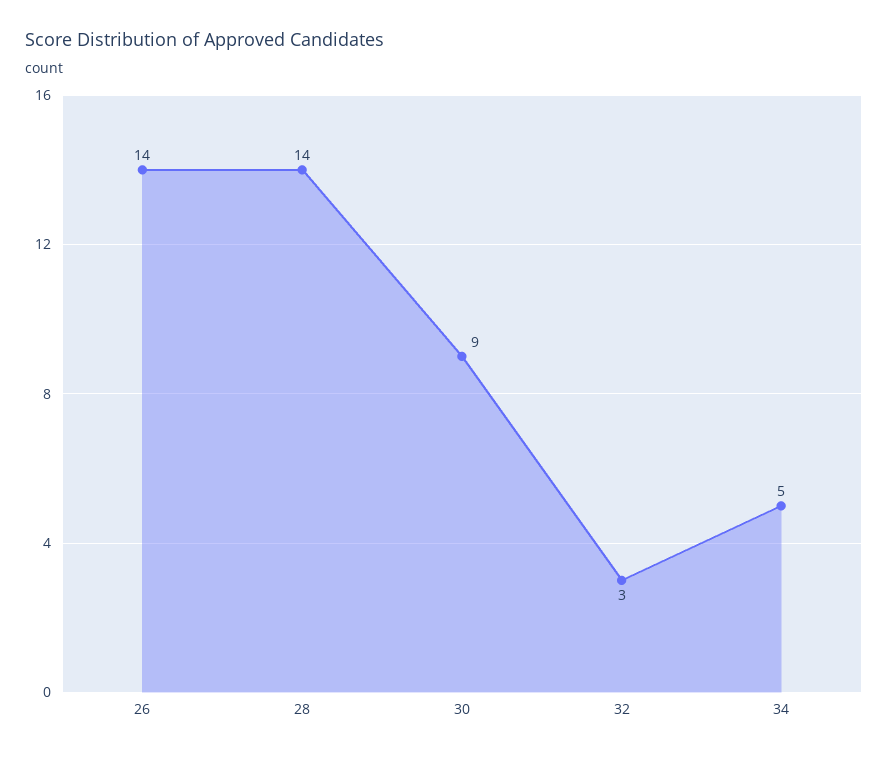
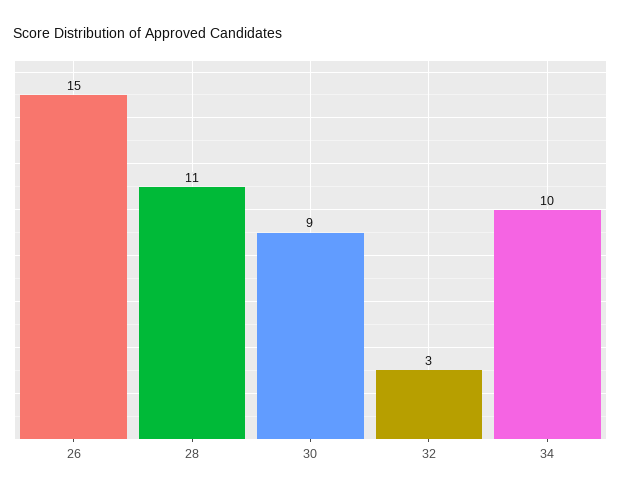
  {
-   "26": 14,
+   "26": 15,
-   "28": 14,
+   "28": 11,
    "30": 9,
    "32": 3,
-   "34": 5
+   "34": 10
  }

